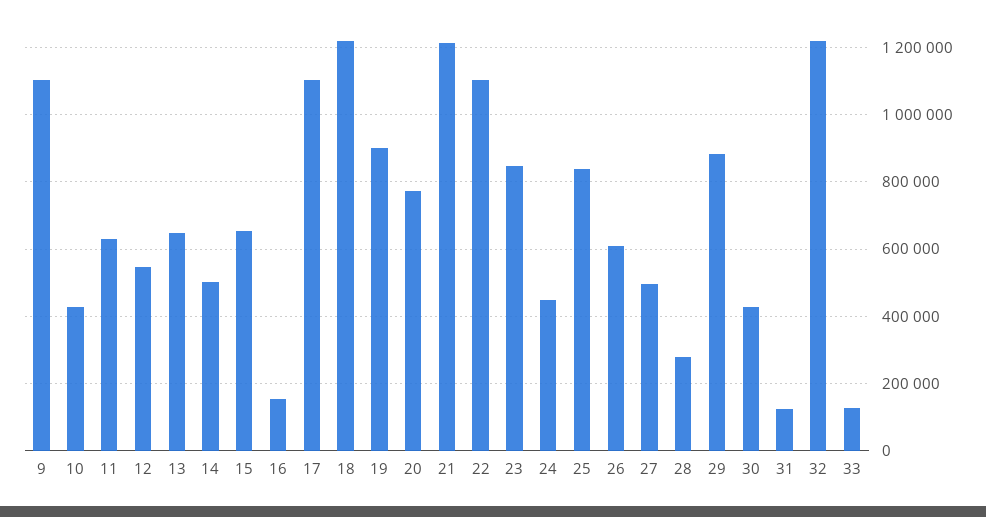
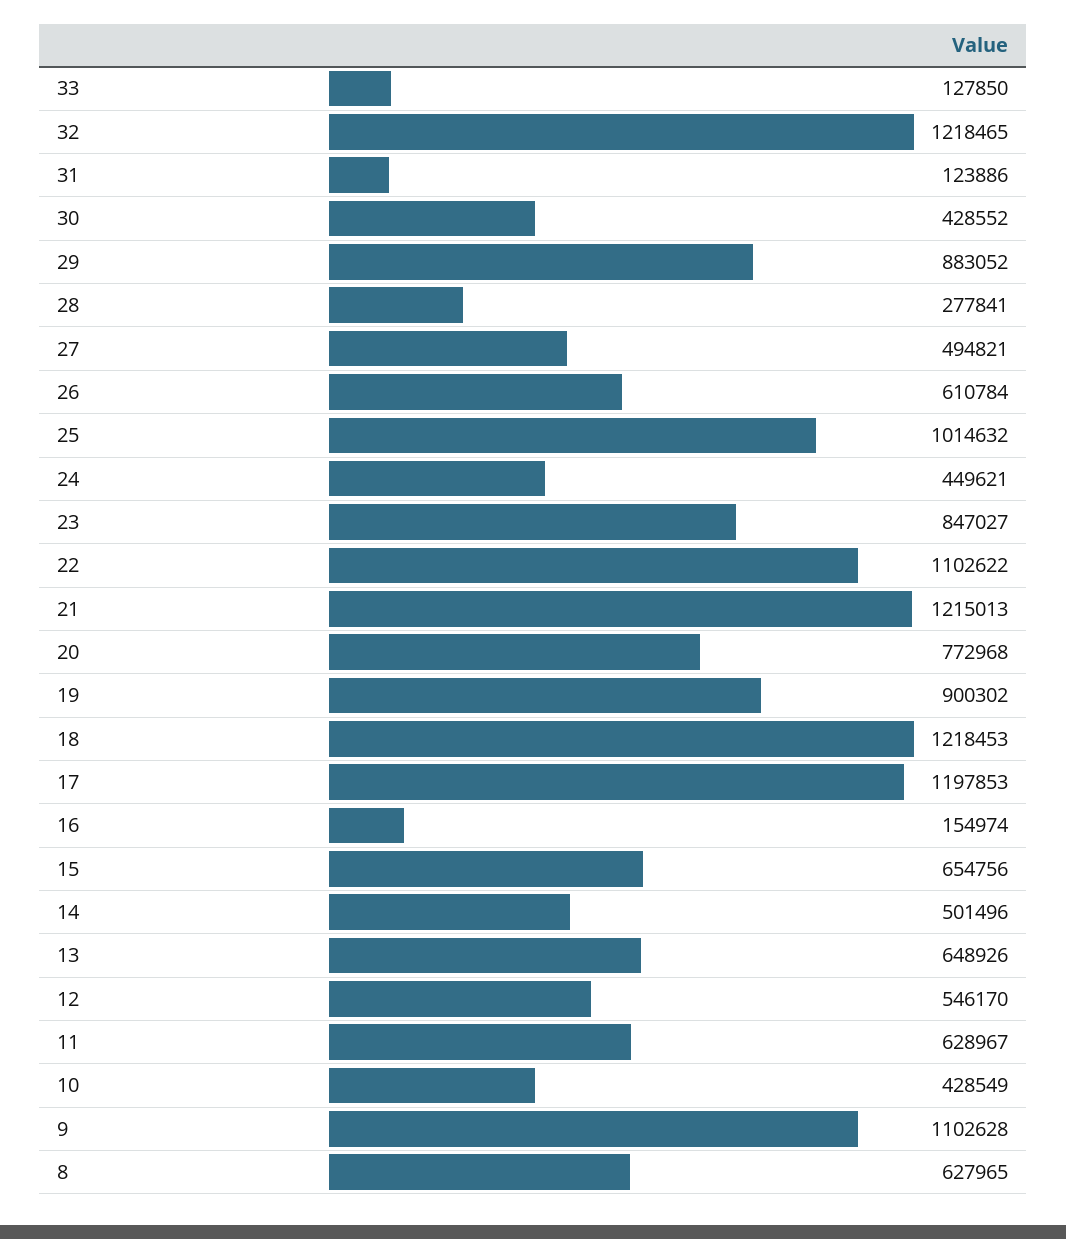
  {
    "9": 1102628,
    "10": 428549,
    "11": 628967,
    "12": 546170,
    "13": 648926,
    "14": 501496,
    "15": 654756,
    "16": 154974,
-   "17": 1100000,
+   "17": 1197853,
    "18": 1218453,
    "19": 900302,
    "20": 772968,
    "21": 1215013,
    "22": 1102622,
    "23": 847027,
    "24": 449621,
-   "25": 840000,
+   "25": 1014632,
    "26": 610784,
    "27": 494821,
    "28": 277841,
    "29": 883052,
    "30": 428552,
    "31": 123886,
    "32": 1218465,
-   "33": 127850
+   "33": 127850,
+   "8": 627965
  }

